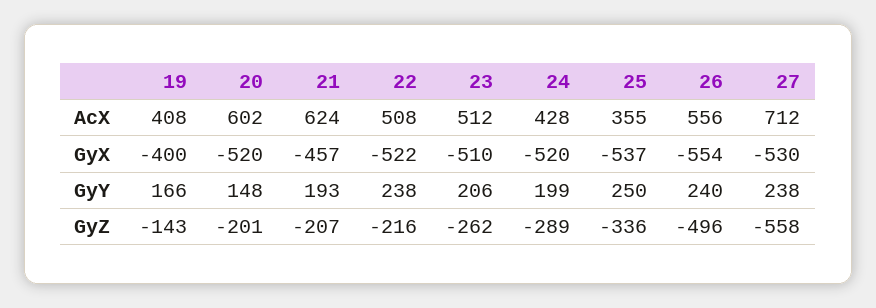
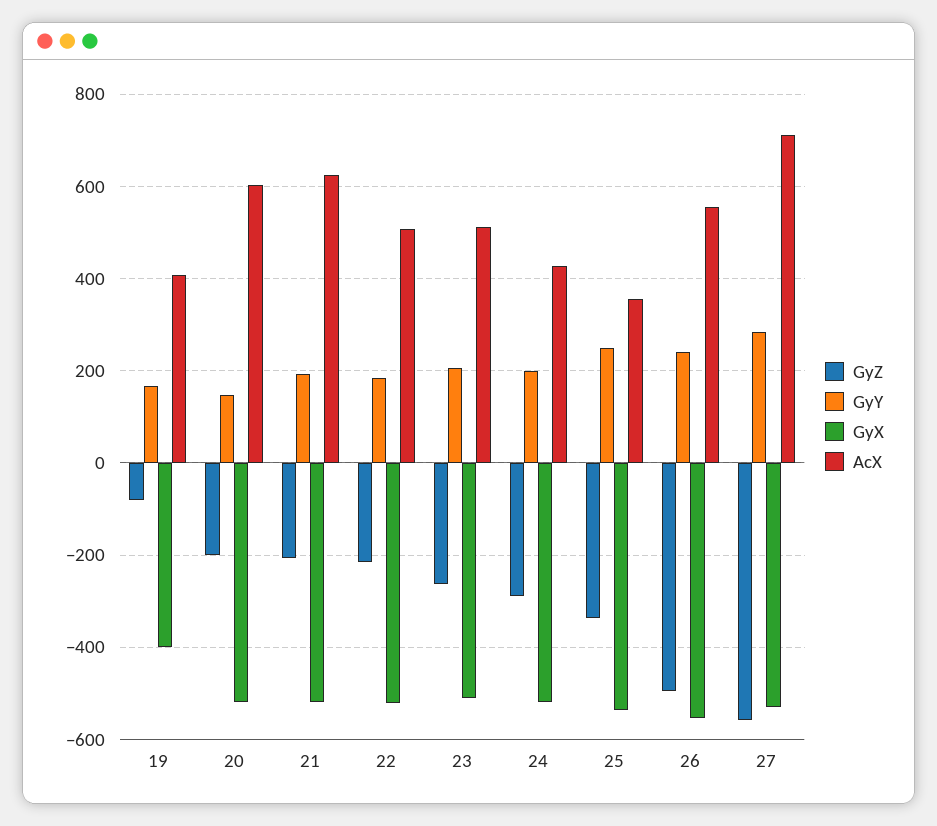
  {
    "AcX": {
      "19": 408,
      "20": 602,
      "21": 624,
      "22": 508,
      "23": 512,
      "24": 428,
      "25": 355,
      "26": 556,
      "27": 712
    },
    "GyX": {
      "19": -400,
      "20": -520,
-     "21": -457,
+     "21": -520,
      "22": -522,
      "23": -510,
      "24": -520,
      "25": -537,
      "26": -554,
      "27": -530
    },
    "GyY": {
      "19": 166,
      "20": 148,
      "21": 193,
-     "22": 238,
+     "22": 180,
      "23": 206,
      "24": 199,
      "25": 250,
      "26": 240,
-     "27": 238
+     "27": 280
    },
    "GyZ": {
-     "19": -143,
+     "19": -80,
      "20": -201,
      "21": -207,
      "22": -216,
      "23": -262,
      "24": -289,
      "25": -336,
      "26": -496,
      "27": -558
    }
  }

